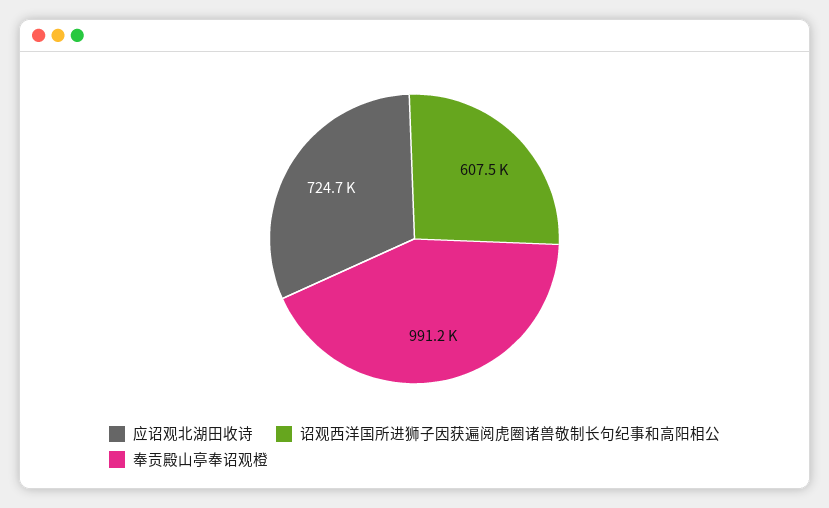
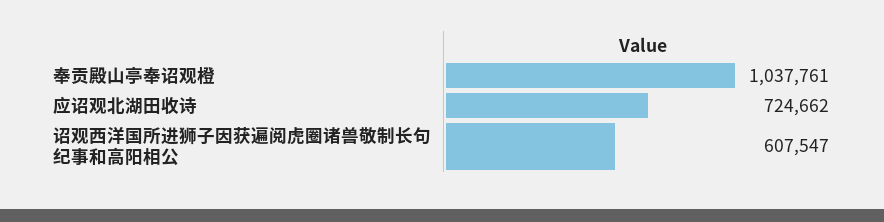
  {
    "应诏观北湖田收诗": 724662,
    "诏观西洋国所进狮子因获遍阅虎圈诸兽敬制长句纪事和高阳相公": 607547,
-   "奉贡殿山亭奉诏观橙": 991200
+   "奉贡殿山亭奉诏观橙": 1037761
  }

